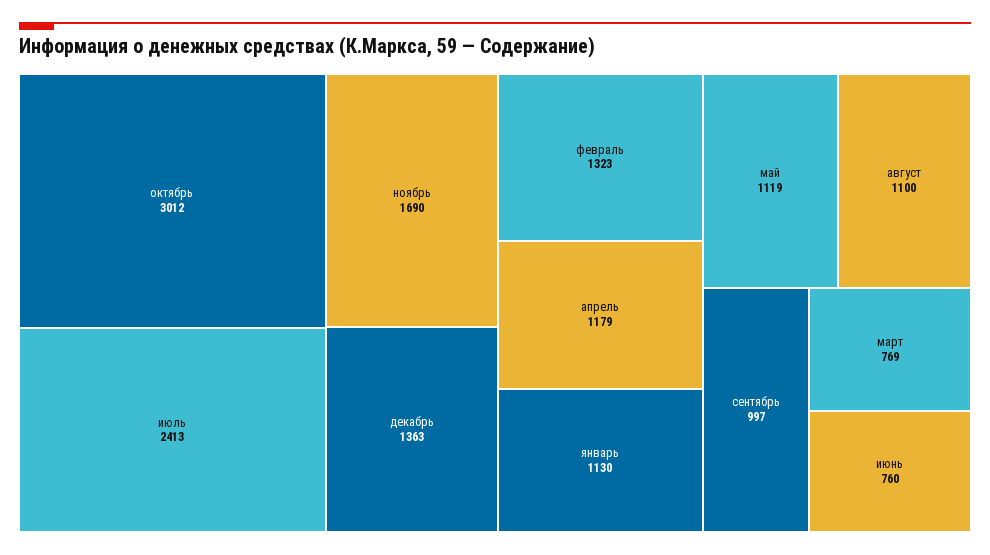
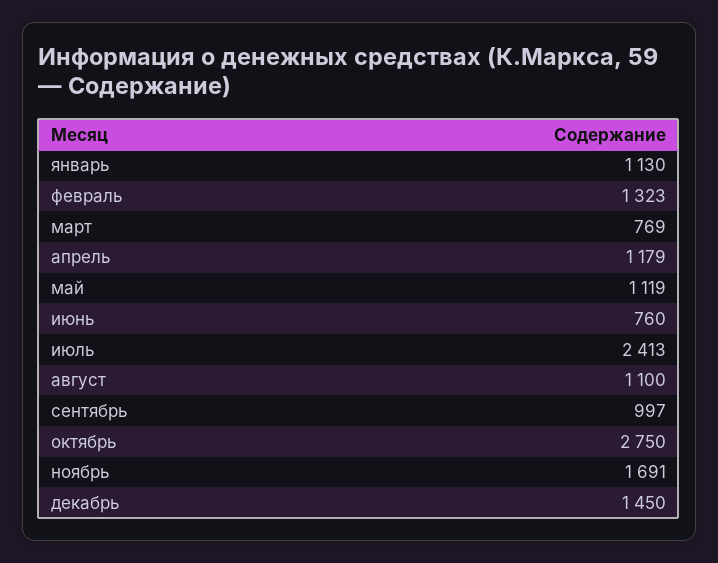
  {
-   "октябрь": 3012,
+   "октябрь": 2750,
    "июль": 2413,
-   "ноябрь": 1690,
+   "ноябрь": 1691,
-   "декабрь": 1363,
+   "декабрь": 1450,
    "февраль": 1323,
    "апрель": 1179,
    "январь": 1130,
    "май": 1119,
    "август": 1100,
    "сентябрь": 997,
    "март": 769,
    "июнь": 760
  }

